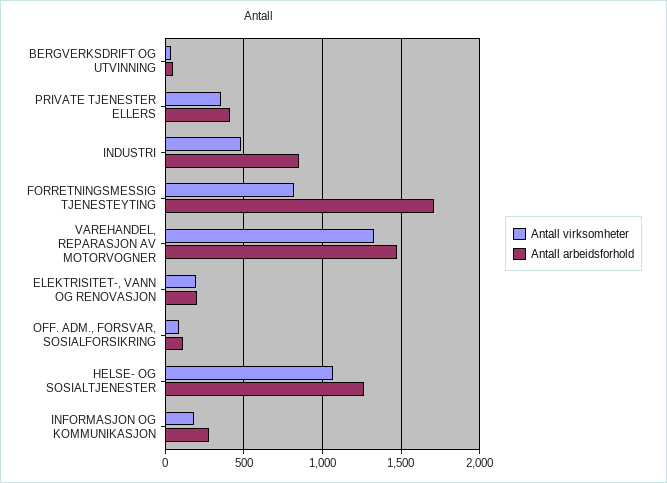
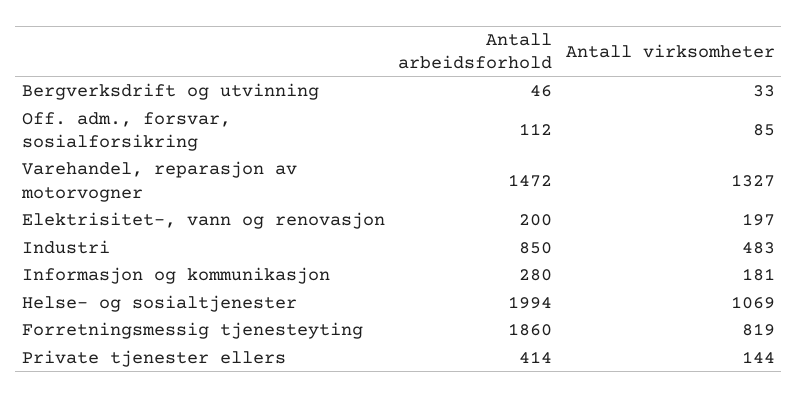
  {
    "Antall virksomheter": {
      "BERGVERKSDRIFT OG UTVINNING": 33,
-     "PRIVATE TJENESTER ELLERS": 350,
+     "PRIVATE TJENESTER ELLERS": 144,
      "INDUSTRI": 483,
      "FORRETNINGSMESSIG TJENESTEYTING": 819,
      "VAREHANDEL, REPARASJON AV MOTORVOGNER": 1327,
      "ELEKTRISITET-, VANN OG RENOVASJON": 197,
      "OFF. ADM., FORSVAR, SOSIALFORSIKRING": 85,
      "HELSE- OG SOSIALTJENESTER": 1069,
      "INFORMASJON OG KOMMUNIKASJON": 181
    },
    "Antall arbeidsforhold": {
      "BERGVERKSDRIFT OG UTVINNING": 46,
      "PRIVATE TJENESTER ELLERS": 414,
      "INDUSTRI": 850,
-     "FORRETNINGSMESSIG TJENESTEYTING": 1700,
+     "FORRETNINGSMESSIG TJENESTEYTING": 1860,
      "VAREHANDEL, REPARASJON AV MOTORVOGNER": 1472,
      "ELEKTRISITET-, VANN OG RENOVASJON": 200,
      "OFF. ADM., FORSVAR, SOSIALFORSIKRING": 112,
-     "HELSE- OG SOSIALTJENESTER": 1250,
+     "HELSE- OG SOSIALTJENESTER": 1994,
      "INFORMASJON OG KOMMUNIKASJON": 280
    }
  }

